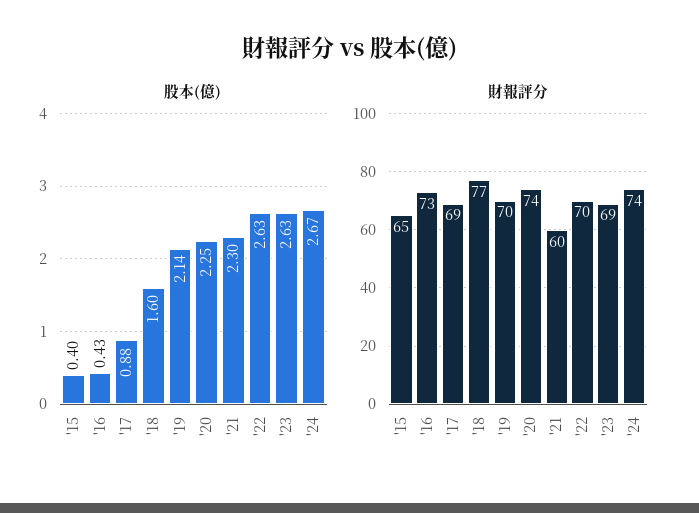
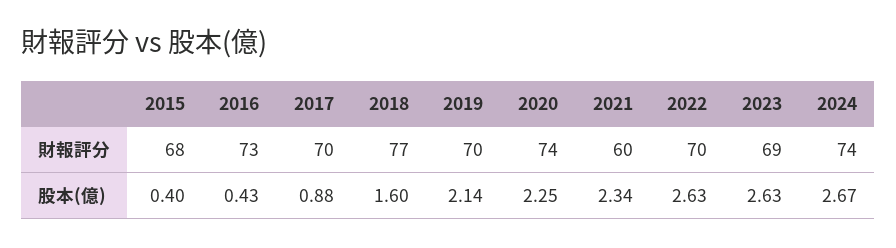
  {
    "股本(億)": {
      "'15": 0.4,
      "'16": 0.43,
      "'17": 0.88,
      "'18": 1.6,
      "'19": 2.14,
      "'20": 2.25,
-     "'21": 2.3,
+     "'21": 2.34,
      "'22": 2.63,
      "'23": 2.63,
      "'24": 2.67
    },
    "財報評分": {
-     "'15": 65,
+     "'15": 68,
      "'16": 73,
-     "'17": 69,
+     "'17": 70,
      "'18": 77,
      "'19": 70,
      "'20": 74,
      "'21": 60,
      "'22": 70,
      "'23": 69,
      "'24": 74
    }
  }

